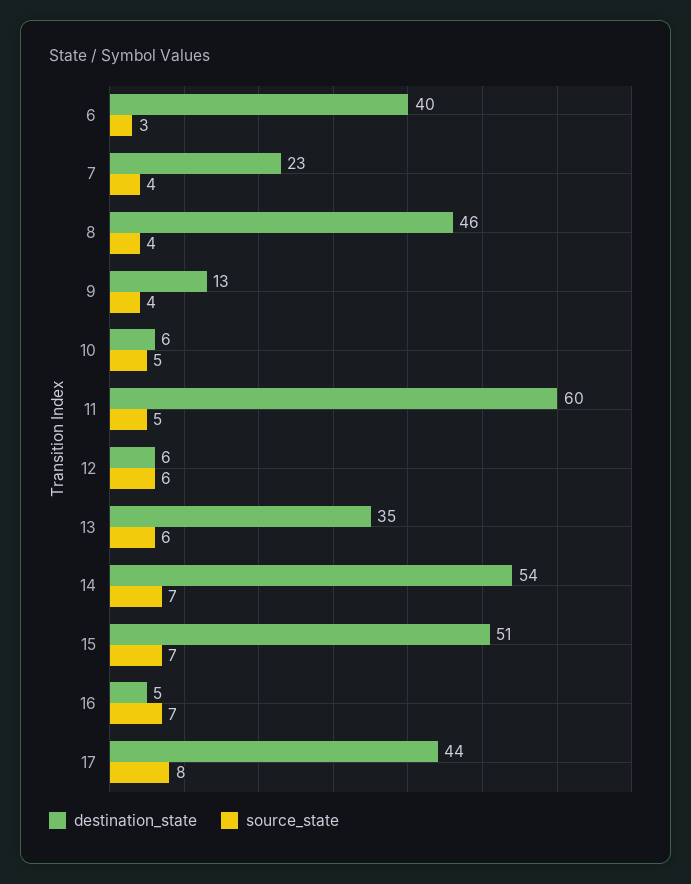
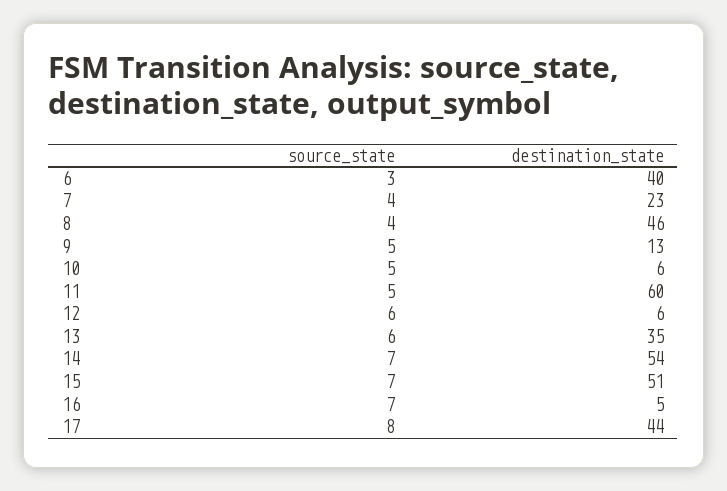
  {
    "destination_state": {
      "6": 40,
      "7": 23,
      "8": 46,
      "9": 13,
      "10": 6,
      "11": 60,
      "12": 6,
      "13": 35,
      "14": 54,
      "15": 51,
      "16": 5,
      "17": 44
    },
    "source_state": {
      "6": 3,
      "7": 4,
      "8": 4,
-     "9": 4,
+     "9": 5,
      "10": 5,
      "11": 5,
      "12": 6,
      "13": 6,
      "14": 7,
      "15": 7,
      "16": 7,
      "17": 8
    }
  }

